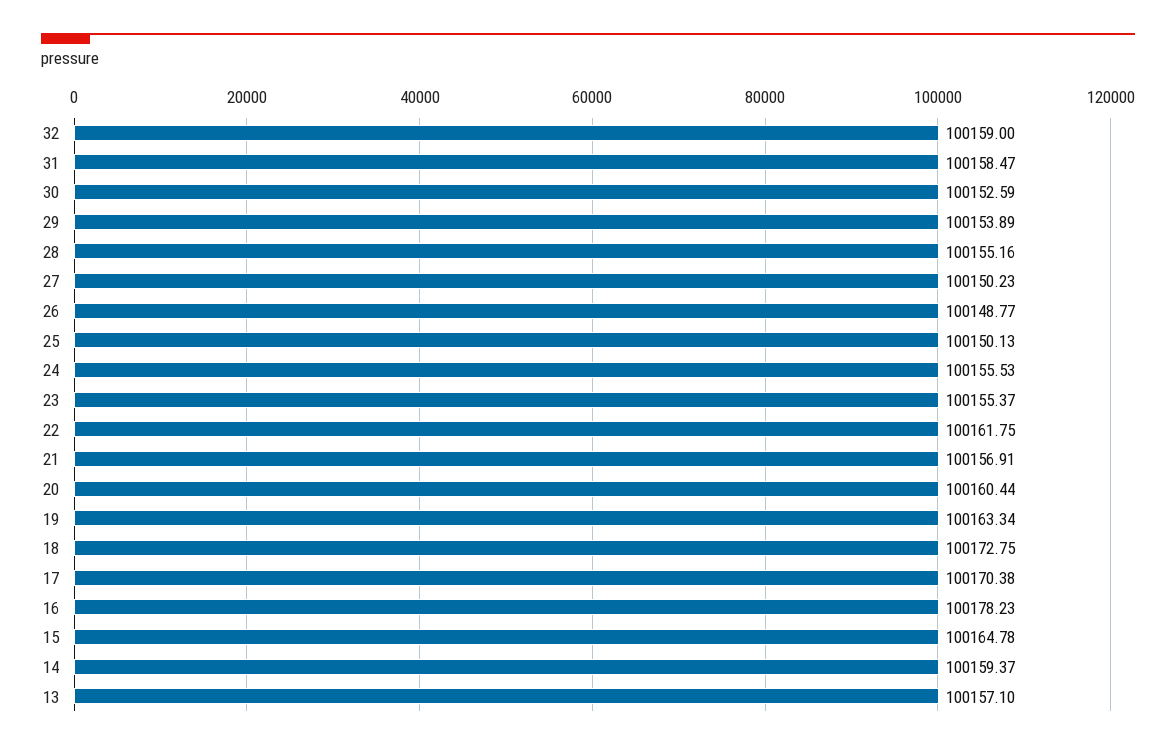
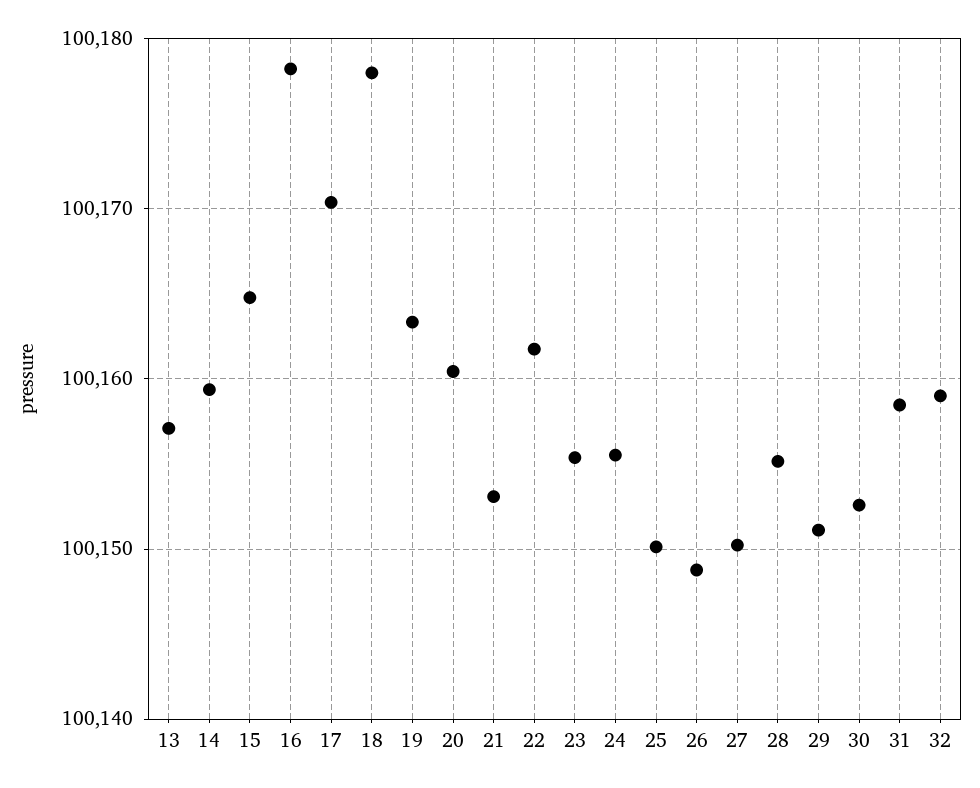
  {
    "32": 100159,
    "31": 100158.47,
    "30": 100152.59,
-   "29": 100153.89,
+   "29": 100151,
    "28": 100155.16,
    "27": 100150.23,
    "26": 100148.77,
    "25": 100150.13,
    "24": 100155.53,
    "23": 100155.37,
    "22": 100161.75,
-   "21": 100156.91,
+   "21": 100153,
    "20": 100160.44,
    "19": 100163.34,
-   "18": 100172.75,
+   "18": 100178,
    "17": 100170.38,
    "16": 100178.23,
    "15": 100164.78,
    "14": 100159.37,
    "13": 100157.1
  }

